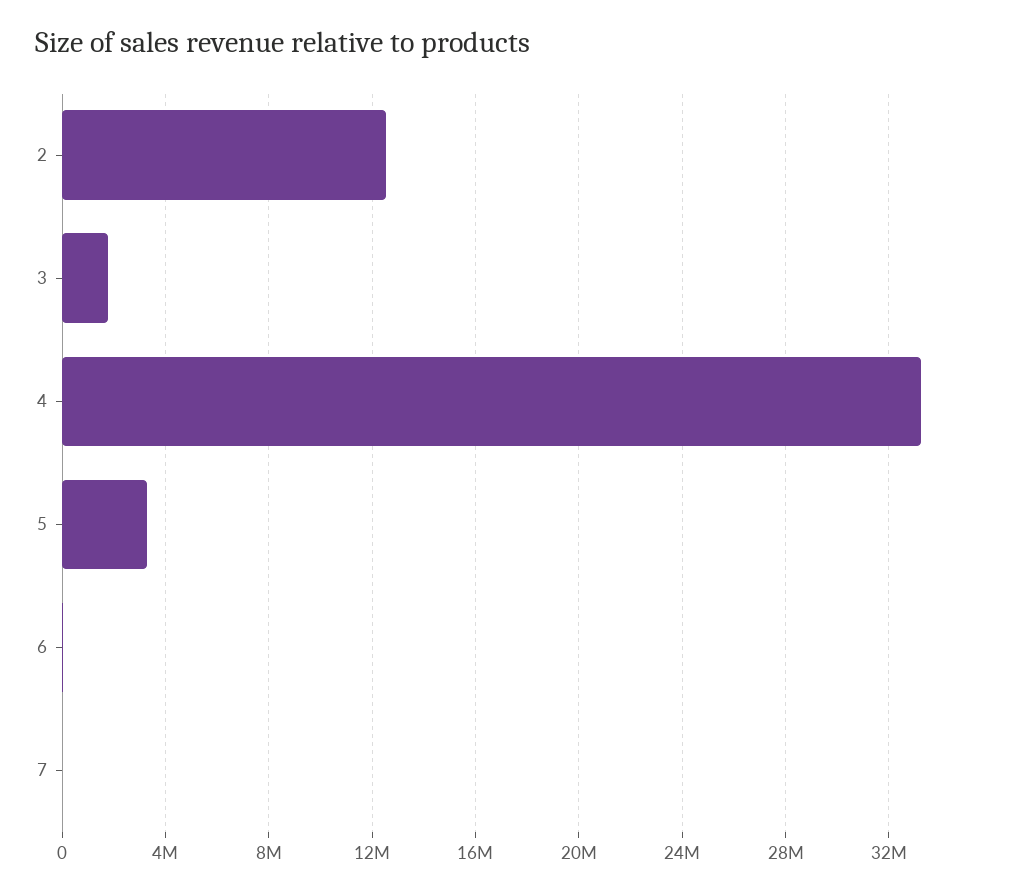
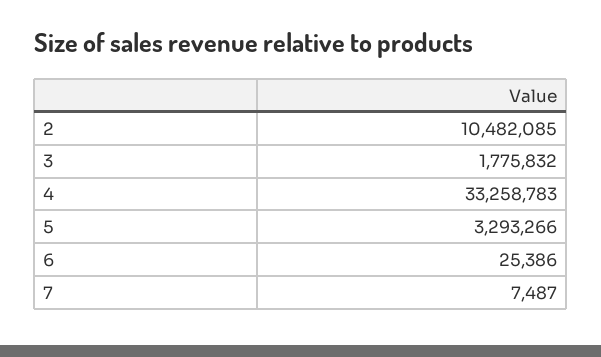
  {
-   "2": 12500000,
+   "2": 10482085,
    "3": 1775832,
    "4": 33258783,
    "5": 3293266,
    "6": 25386,
    "7": 7487
  }

